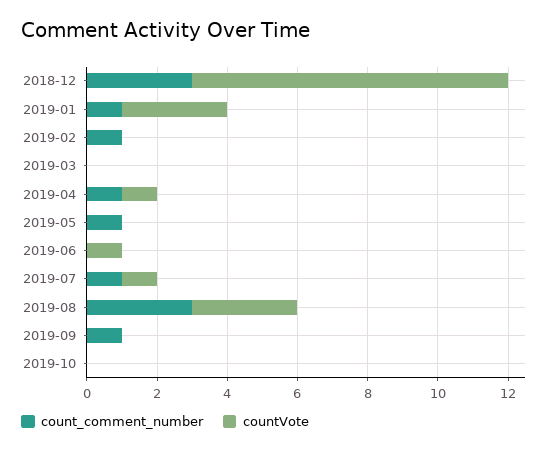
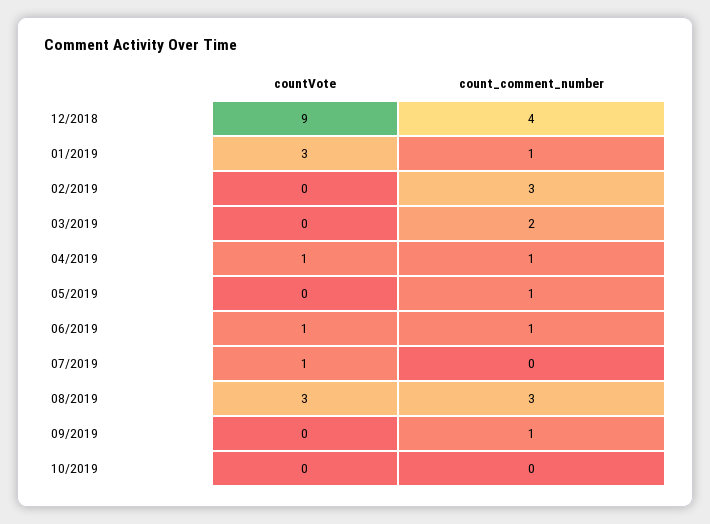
  {
    "count_comment_number": {
-     "2018-12": 3,
+     "2018-12": 4,
      "2019-01": 1,
-     "2019-02": 1,
+     "2019-02": 3,
-     "2019-03": 0,
+     "2019-03": 2,
      "2019-04": 1,
      "2019-05": 1,
-     "2019-06": 0,
+     "2019-06": 1,
-     "2019-07": 1,
+     "2019-07": 0,
      "2019-08": 3,
      "2019-09": 1,
      "2019-10": 0
    },
    "countVote": {
      "2018-12": 9,
      "2019-01": 3,
      "2019-02": 0,
      "2019-03": 0,
      "2019-04": 1,
      "2019-05": 0,
      "2019-06": 1,
      "2019-07": 1,
      "2019-08": 3,
      "2019-09": 0,
      "2019-10": 0
    }
  }

